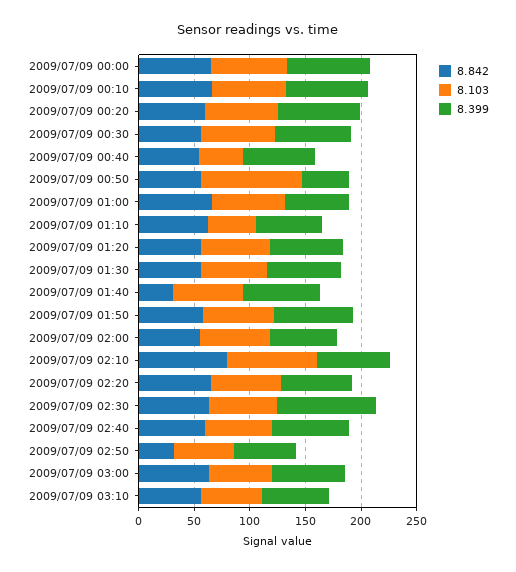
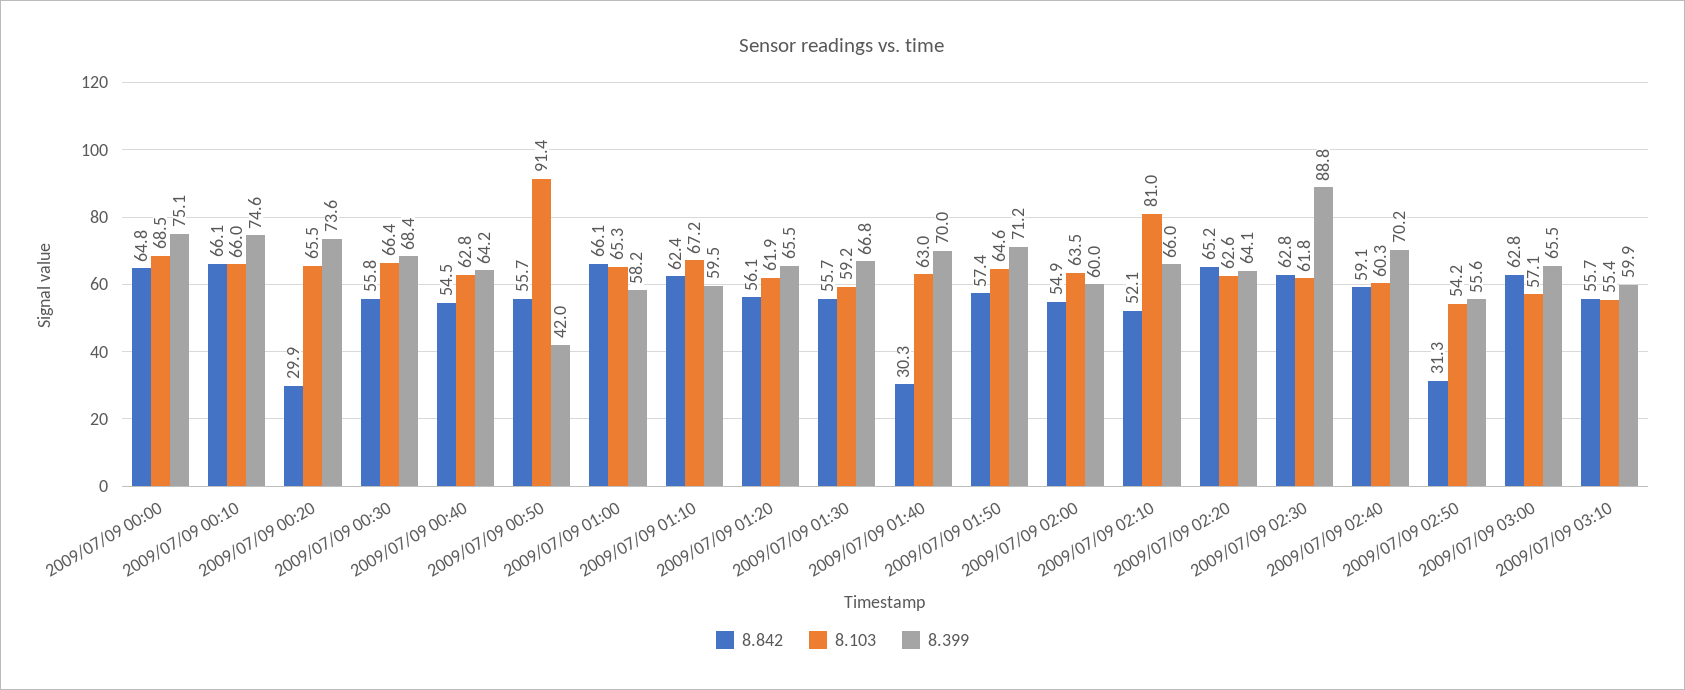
  {
    "8.842": {
      "2009/07/09 00:00": 64.8,
      "2009/07/09 00:10": 66.1,
-     "2009/07/09 00:20": 60,
+     "2009/07/09 00:20": 29.9,
      "2009/07/09 00:30": 55.8,
      "2009/07/09 00:40": 54.5,
      "2009/07/09 00:50": 55.7,
      "2009/07/09 01:00": 66.1,
      "2009/07/09 01:10": 62.4,
      "2009/07/09 01:20": 56.1,
      "2009/07/09 01:30": 55.7,
      "2009/07/09 01:40": 30.3,
      "2009/07/09 01:50": 57.4,
      "2009/07/09 02:00": 54.9,
-     "2009/07/09 02:10": 80,
+     "2009/07/09 02:10": 52.1,
      "2009/07/09 02:20": 65.2,
      "2009/07/09 02:30": 62.8,
      "2009/07/09 02:40": 59.1,
      "2009/07/09 02:50": 31.3,
      "2009/07/09 03:00": 62.8,
      "2009/07/09 03:10": 55.7
    },
    "8.103": {
      "2009/07/09 00:00": 68.5,
      "2009/07/09 00:10": 66,
      "2009/07/09 00:20": 65.5,
      "2009/07/09 00:30": 66.4,
-     "2009/07/09 00:40": 40,
+     "2009/07/09 00:40": 62.8,
      "2009/07/09 00:50": 91.4,
      "2009/07/09 01:00": 65.3,
-     "2009/07/09 01:10": 40,
+     "2009/07/09 01:10": 67.2,
      "2009/07/09 01:20": 61.9,
      "2009/07/09 01:30": 59.2,
      "2009/07/09 01:40": 63,
      "2009/07/09 01:50": 64.6,
      "2009/07/09 02:00": 63.5,
      "2009/07/09 02:10": 81,
      "2009/07/09 02:20": 62.6,
      "2009/07/09 02:30": 61.8,
      "2009/07/09 02:40": 60.3,
      "2009/07/09 02:50": 54.2,
      "2009/07/09 03:00": 57.1,
      "2009/07/09 03:10": 55.4
    },
    "8.399": {
      "2009/07/09 00:00": 75.1,
      "2009/07/09 00:10": 74.6,
      "2009/07/09 00:20": 73.6,
      "2009/07/09 00:30": 68.4,
      "2009/07/09 00:40": 64.2,
      "2009/07/09 00:50": 42,
      "2009/07/09 01:00": 58.2,
      "2009/07/09 01:10": 59.5,
      "2009/07/09 01:20": 65.5,
      "2009/07/09 01:30": 66.8,
      "2009/07/09 01:40": 70,
      "2009/07/09 01:50": 71.2,
      "2009/07/09 02:00": 60,
      "2009/07/09 02:10": 66,
      "2009/07/09 02:20": 64.1,
      "2009/07/09 02:30": 88.8,
      "2009/07/09 02:40": 70.2,
      "2009/07/09 02:50": 55.6,
      "2009/07/09 03:00": 65.5,
      "2009/07/09 03:10": 59.9
    }
  }

